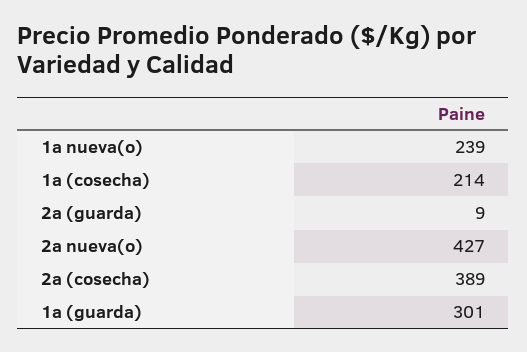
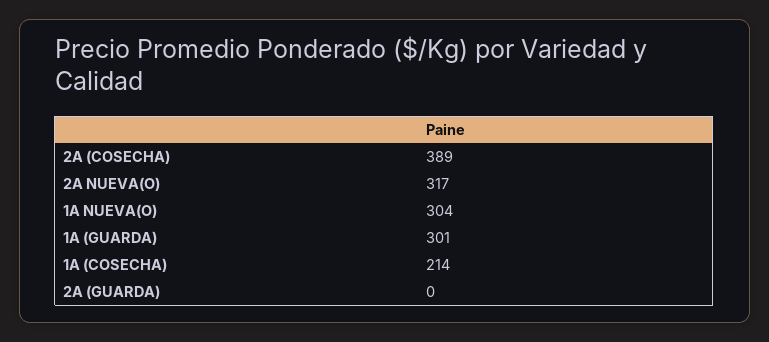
  {
-   "1a nueva(o)": 239,
+   "1a nueva(o)": 304,
    "1a (cosecha)": 214,
-   "2a (guarda)": 9,
+   "2a (guarda)": 0,
-   "2a nueva(o)": 427,
+   "2a nueva(o)": 317,
    "2a (cosecha)": 389,
    "1a (guarda)": 301
  }

